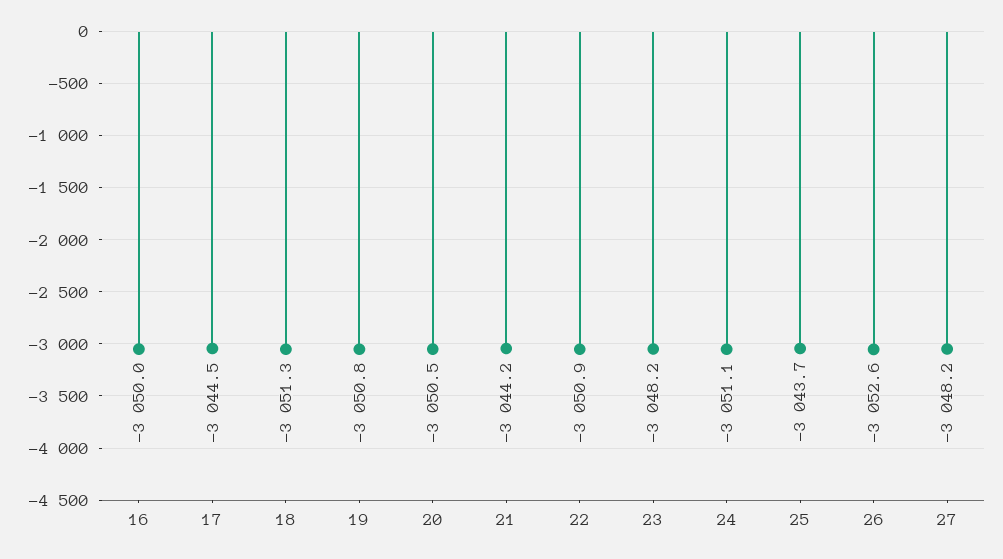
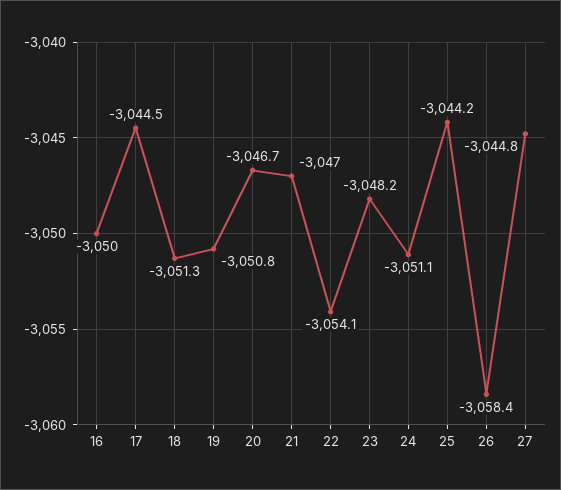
  {
    "16": -3050,
    "17": -3044.5,
    "18": -3051.3,
    "19": -3050.8,
-   "20": -3050.5,
+   "20": -3046.7,
-   "21": -3044.2,
+   "21": -3047,
-   "22": -3050.9,
+   "22": -3054.1,
    "23": -3048.2,
    "24": -3051.1,
-   "25": -3043.7,
+   "25": -3044.2,
-   "26": -3052.6,
+   "26": -3058.4,
-   "27": -3048.2
+   "27": -3044.8
  }

